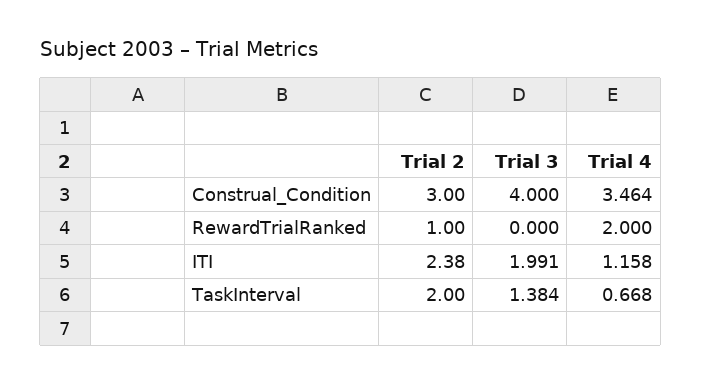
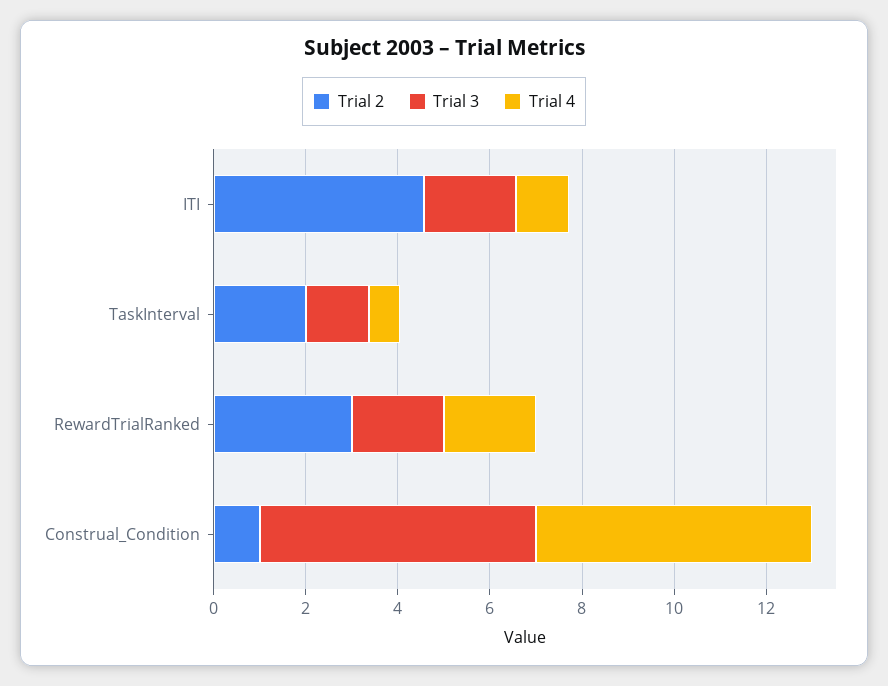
  {
    "Trial 2": {
-     "Construal_Condition": 3,
+     "Construal_Condition": 1,
-     "RewardTrialRanked": 1,
+     "RewardTrialRanked": 3,
-     "ITI": 2.38,
+     "ITI": 4.5,
      "TaskInterval": 2
    },
    "Trial 3": {
-     "Construal_Condition": 4,
+     "Construal_Condition": 6,
-     "RewardTrialRanked": 0,
+     "RewardTrialRanked": 2,
      "ITI": 1.991,
      "TaskInterval": 1.384
    },
    "Trial 4": {
-     "Construal_Condition": 3.464,
+     "Construal_Condition": 6,
      "RewardTrialRanked": 2,
      "ITI": 1.158,
      "TaskInterval": 0.668
    }
  }

